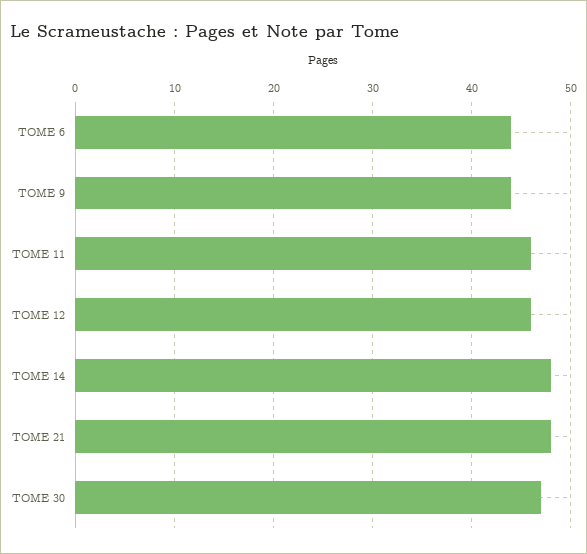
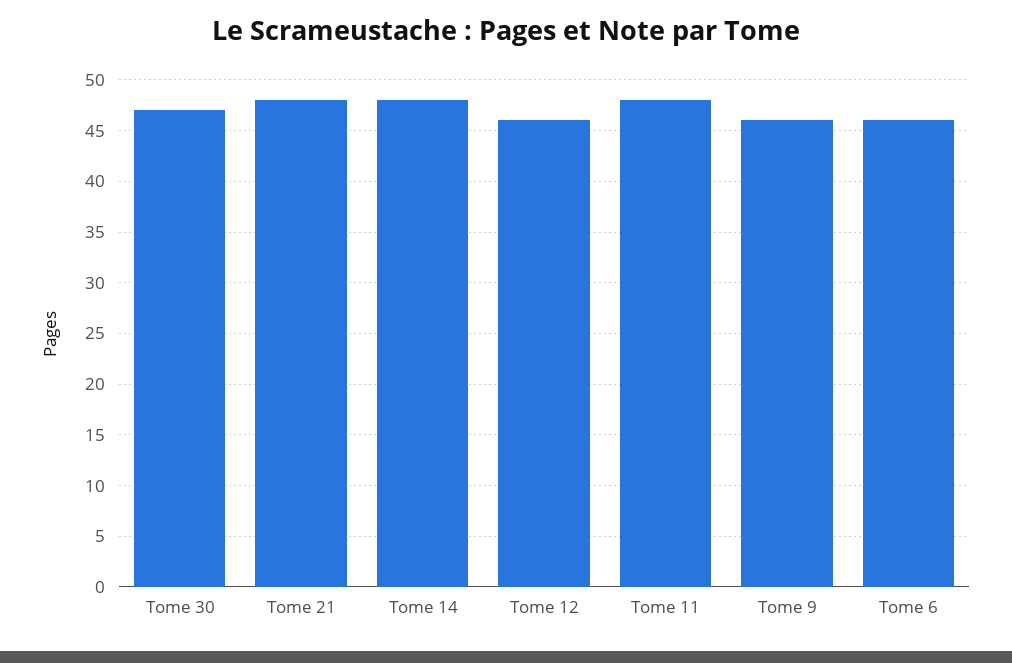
  {
-   "TOME 6": 44,
+   "TOME 6": 46,
-   "TOME 9": 44,
+   "TOME 9": 46,
-   "TOME 11": 46,
+   "TOME 11": 48,
    "TOME 12": 46,
    "TOME 14": 48,
    "TOME 21": 48,
    "TOME 30": 47
  }

